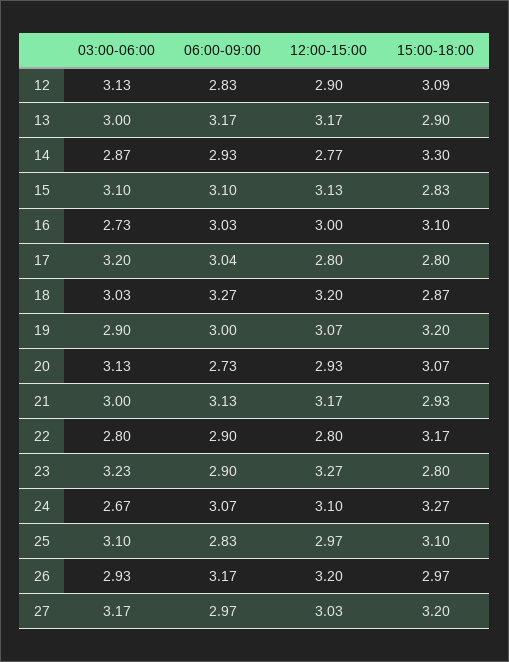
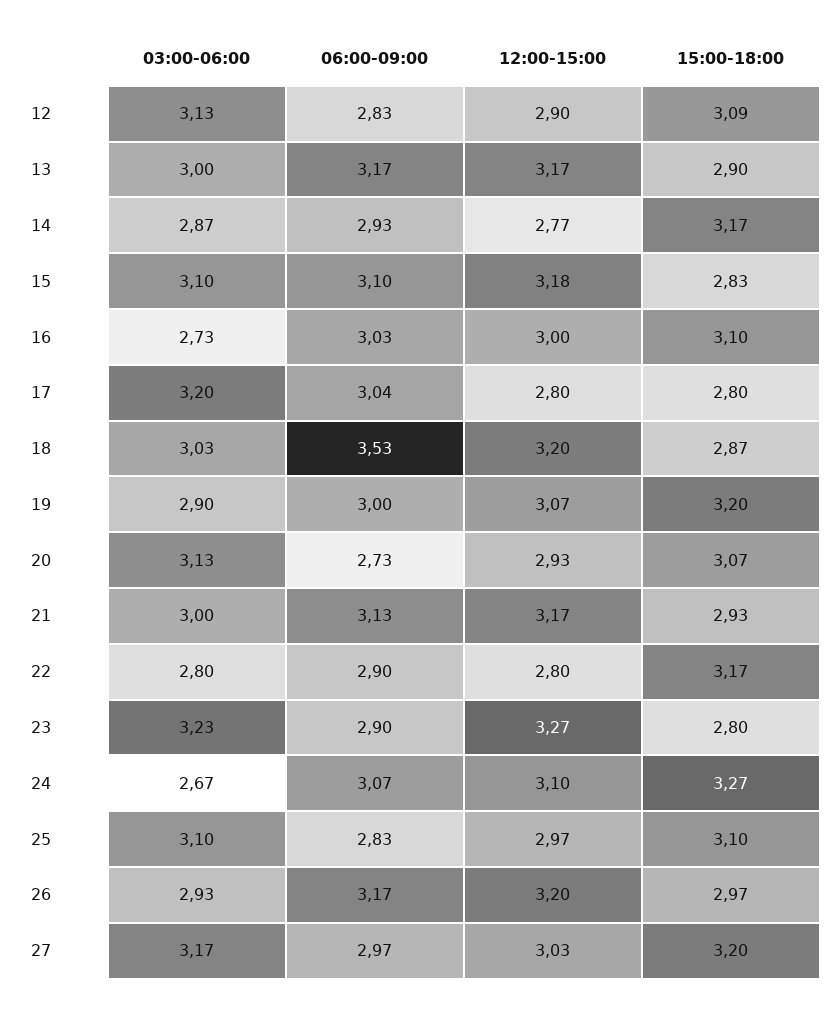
  {
    "03:00-06:00": {
      "12": 3.13,
      "13": 3,
      "14": 2.87,
      "15": 3.1,
      "16": 2.73,
      "17": 3.2,
      "18": 3.03,
      "19": 2.9,
      "20": 3.13,
      "21": 3,
      "22": 2.8,
      "23": 3.23,
      "24": 2.67,
      "25": 3.1,
      "26": 2.93,
      "27": 3.17
    },
    "06:00-09:00": {
      "12": 2.83,
      "13": 3.17,
      "14": 2.93,
      "15": 3.1,
      "16": 3.03,
      "17": 3.04,
-     "18": 3.27,
+     "18": 3.53,
      "19": 3,
      "20": 2.73,
      "21": 3.13,
      "22": 2.9,
      "23": 2.9,
      "24": 3.07,
      "25": 2.83,
      "26": 3.17,
      "27": 2.97
    },
    "12:00-15:00": {
      "12": 2.9,
      "13": 3.17,
      "14": 2.77,
-     "15": 3.13,
+     "15": 3.18,
      "16": 3,
      "17": 2.8,
      "18": 3.2,
      "19": 3.07,
      "20": 2.93,
      "21": 3.17,
      "22": 2.8,
      "23": 3.27,
      "24": 3.1,
      "25": 2.97,
      "26": 3.2,
      "27": 3.03
    },
    "15:00-18:00": {
      "12": 3.09,
      "13": 2.9,
-     "14": 3.3,
+     "14": 3.17,
      "15": 2.83,
      "16": 3.1,
      "17": 2.8,
      "18": 2.87,
      "19": 3.2,
      "20": 3.07,
      "21": 2.93,
      "22": 3.17,
      "23": 2.8,
      "24": 3.27,
      "25": 3.1,
      "26": 2.97,
      "27": 3.2
    }
  }

